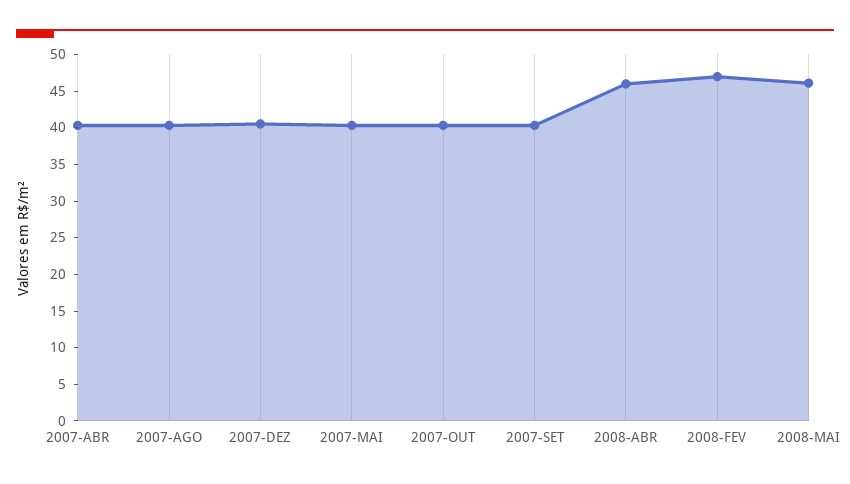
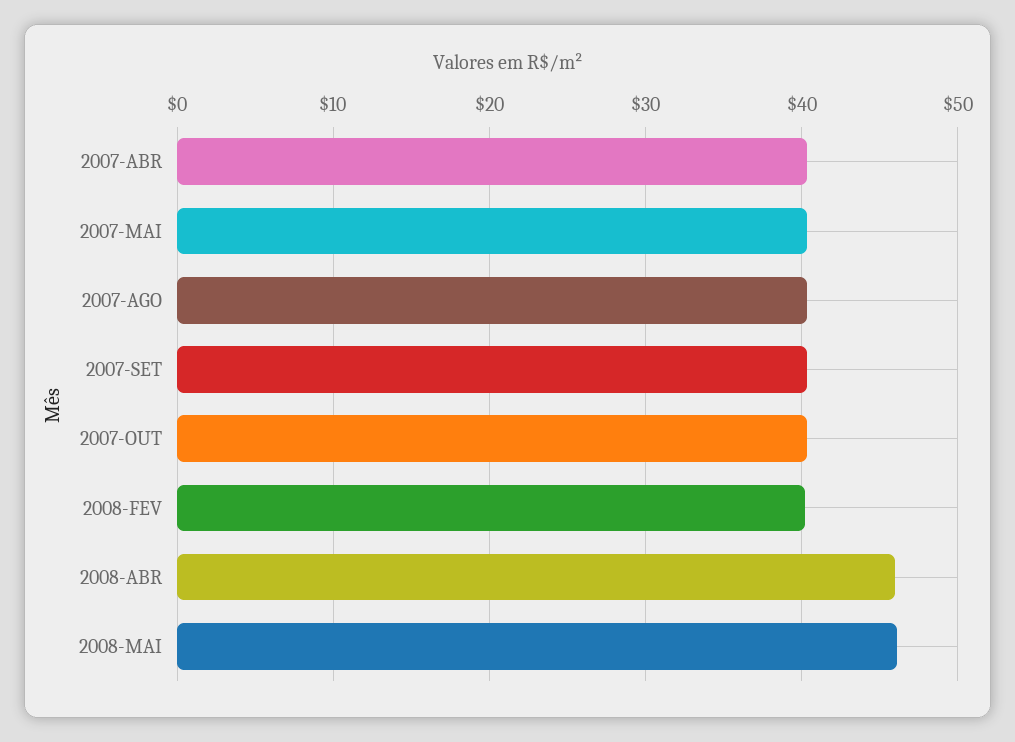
  {
    "2007-ABR": 40,
    "2007-AGO": 40,
-   "2007-DEZ": 40,
    "2007-MAI": 40,
    "2007-OUT": 40,
    "2007-SET": 40,
    "2008-ABR": 46,
-   "2008-FEV": 47.5,
+   "2008-FEV": 40,
    "2008-MAI": 46
  }

